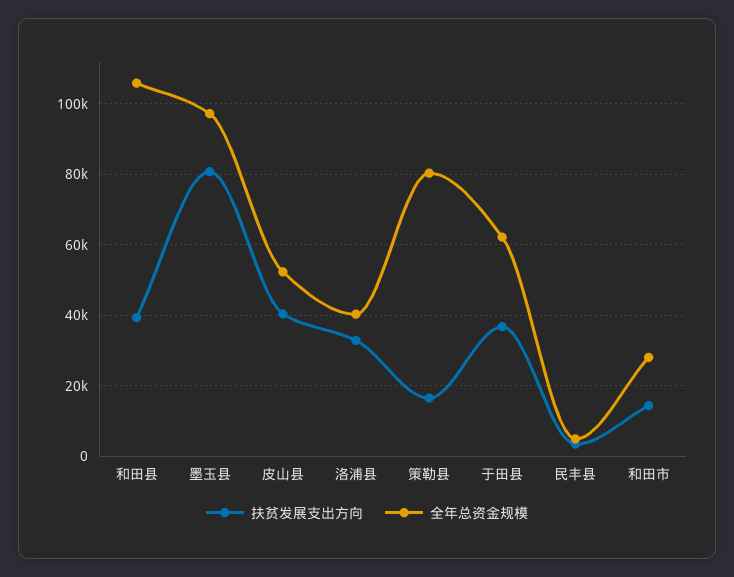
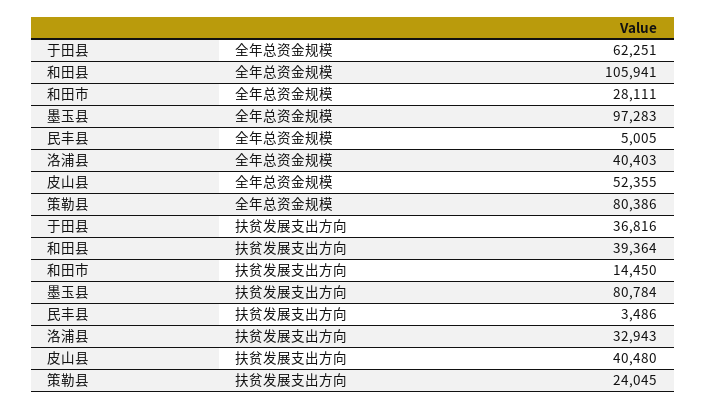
  {
    "扶贫发展支出方向": {
      "和田县": 39364,
      "墨玉县": 80784,
      "皮山县": 40480,
      "洛浦县": 32943,
-     "策勒县": 16000,
+     "策勒县": 24045,
      "于田县": 36816,
      "民丰县": 3486,
      "和田市": 14450
    },
    "全年总资金规模": {
      "和田县": 105941,
      "墨玉县": 97283,
      "皮山县": 52355,
      "洛浦县": 40403,
      "策勒县": 80386,
      "于田县": 62251,
      "民丰县": 5005,
      "和田市": 28111
    }
  }

